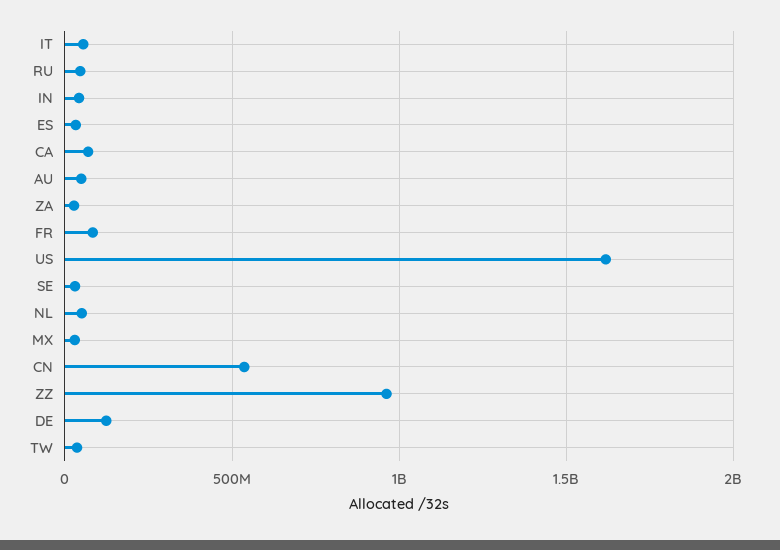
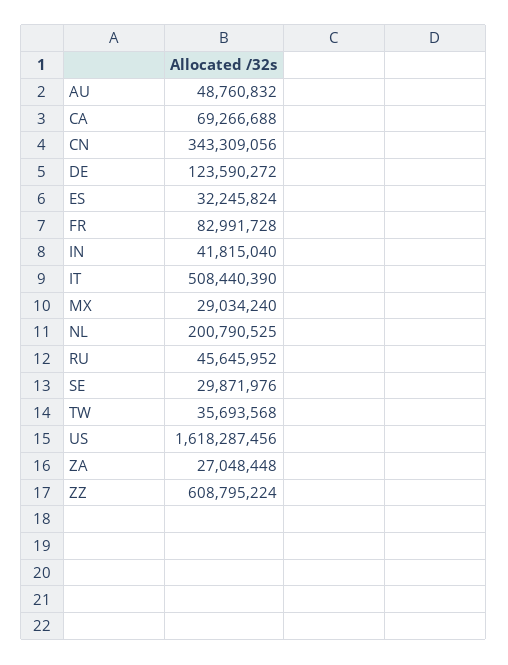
  {
-   "IT": 50000000,
+   "IT": 508440390,
    "RU": 45645952,
    "IN": 41815040,
    "ES": 32245824,
    "CA": 69266688,
    "AU": 48760832,
    "ZA": 27048448,
    "FR": 82991728,
    "US": 1618287456,
    "SE": 29871976,
-   "NL": 50000000,
+   "NL": 200790525,
    "MX": 29034240,
-   "CN": 550000000,
+   "CN": 343309056,
-   "ZZ": 950000000,
+   "ZZ": 608795224,
    "DE": 123590272,
    "TW": 35693568
  }

